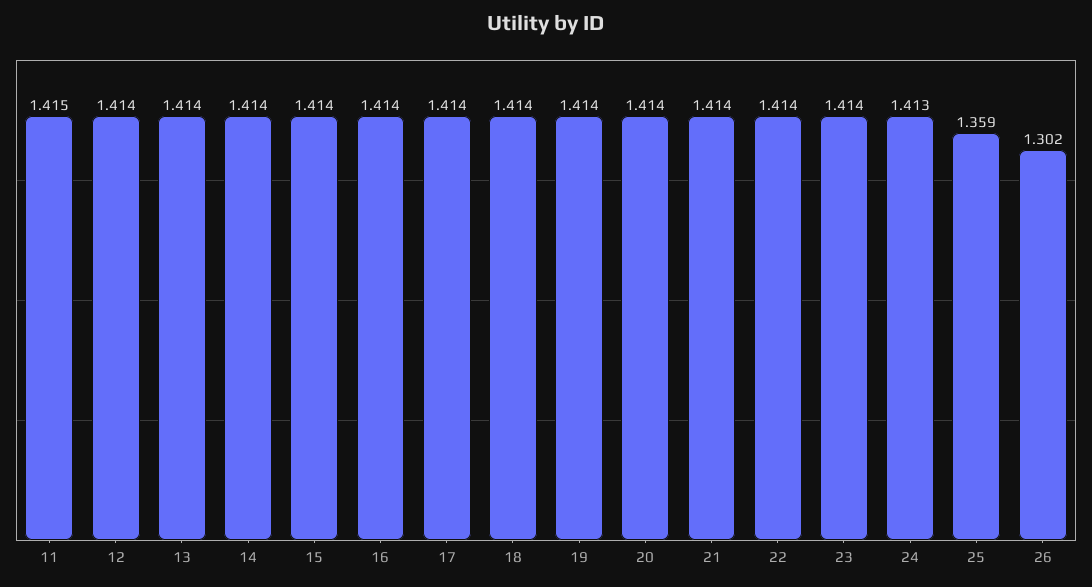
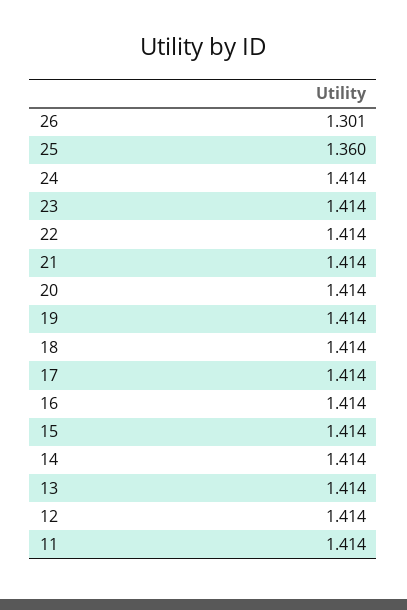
  {
-   "11": 1.415,
+   "11": 1.414,
    "12": 1.414,
    "13": 1.414,
    "14": 1.414,
    "15": 1.414,
    "16": 1.414,
    "17": 1.414,
    "18": 1.414,
    "19": 1.414,
    "20": 1.414,
    "21": 1.414,
    "22": 1.414,
    "23": 1.414,
-   "24": 1.413,
+   "24": 1.414,
-   "25": 1.359,
+   "25": 1.36,
-   "26": 1.302
+   "26": 1.301
  }

